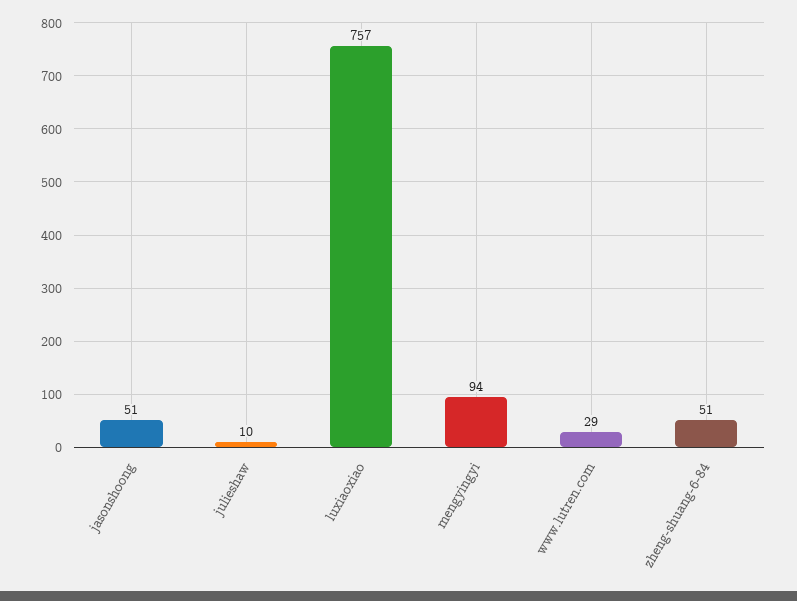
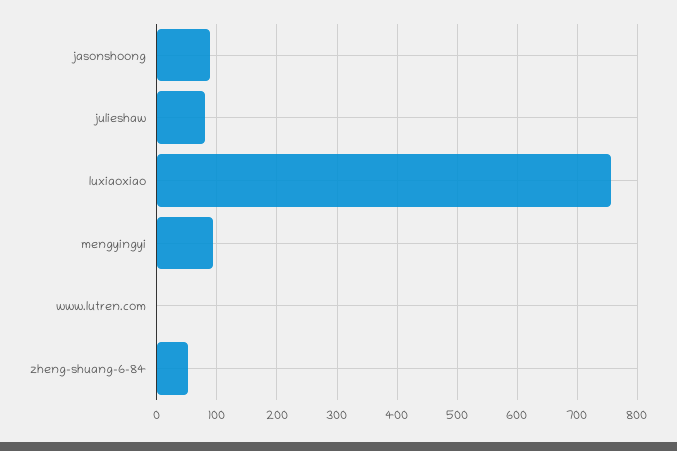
  {
-   "jasonshoong": 51,
+   "jasonshoong": 90,
-   "julieshaw": 10,
+   "julieshaw": 80,
    "luxiaoxiao": 757,
    "mengyingyi": 94,
-   "www.lutren.com": 29,
+   "www.lutren.com": 0,
    "zheng-shuang-6-84": 51
  }

